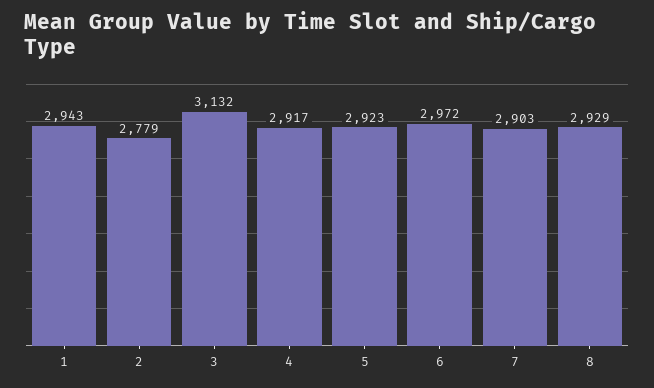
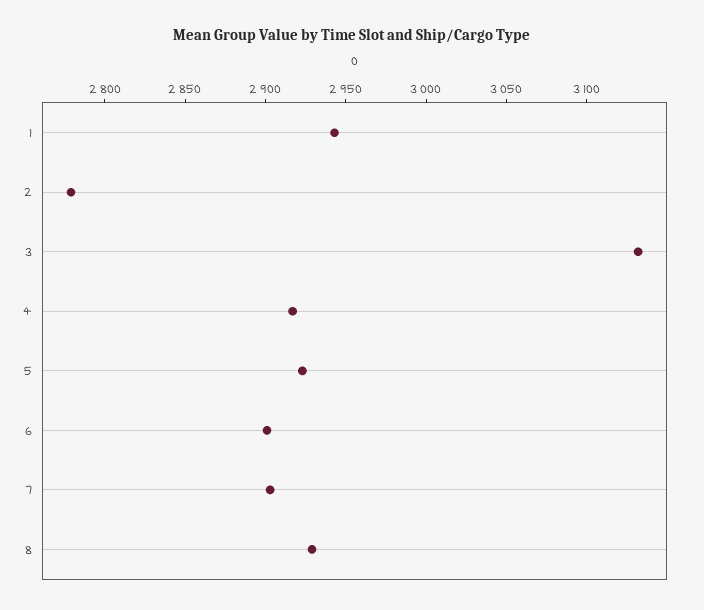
  {
    "1": 2943,
    "2": 2779,
    "3": 3132,
    "4": 2917,
    "5": 2923,
-   "6": 2972,
+   "6": 2900,
    "7": 2903,
    "8": 2929
  }

